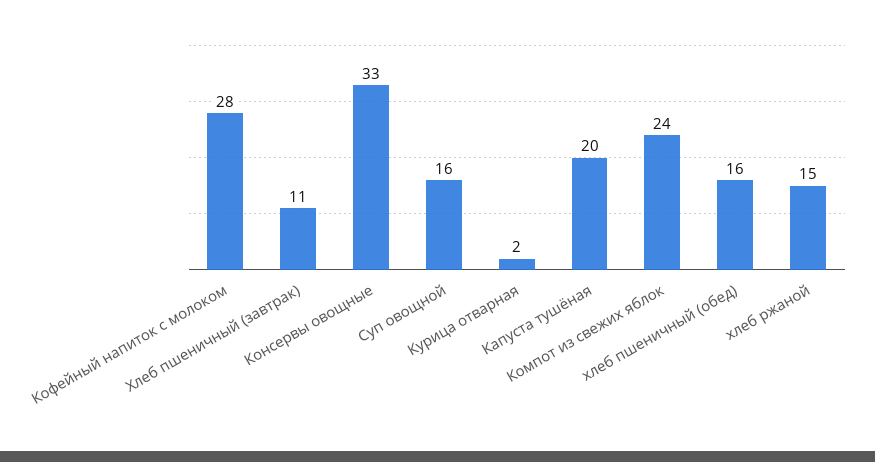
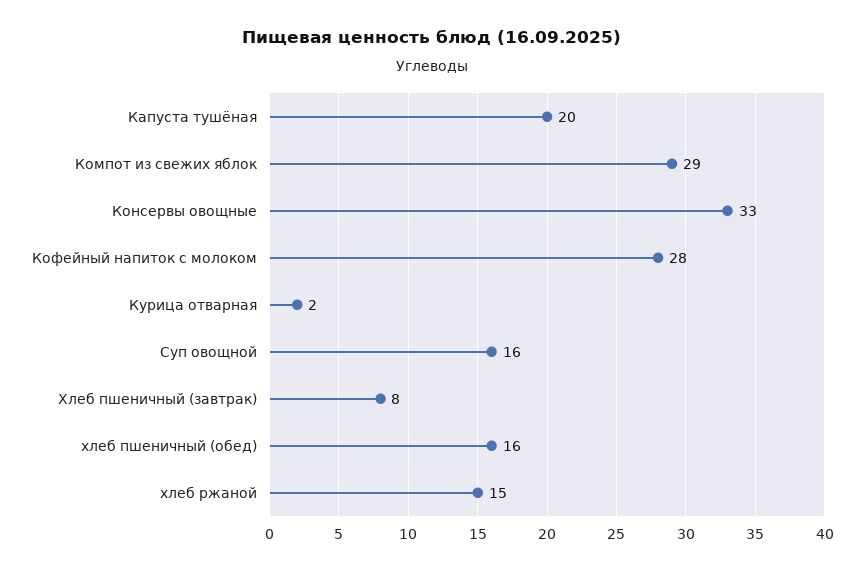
  {
    "Кофейный напиток с молоком": 28,
-   "Хлеб пшеничный (завтрак)": 11,
+   "Хлеб пшеничный (завтрак)": 8,
    "Консервы овощные": 33,
    "Суп овощной": 16,
    "Курица отварная": 2,
    "Капуста тушёная": 20,
-   "Компот из свежих яблок": 24,
+   "Компот из свежих яблок": 29,
    "хлеб пшеничный (обед)": 16,
    "хлеб ржаной": 15
  }

